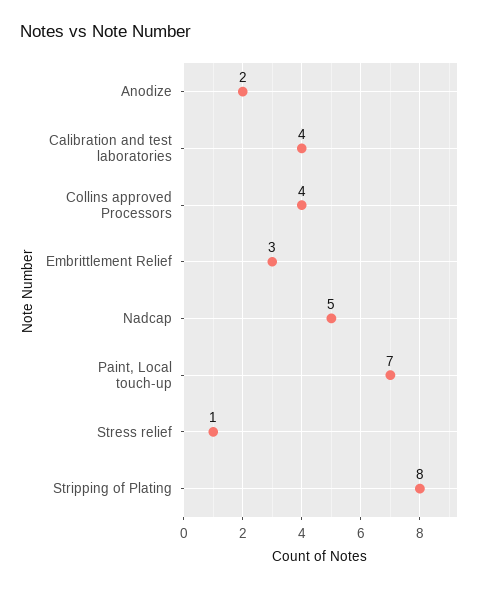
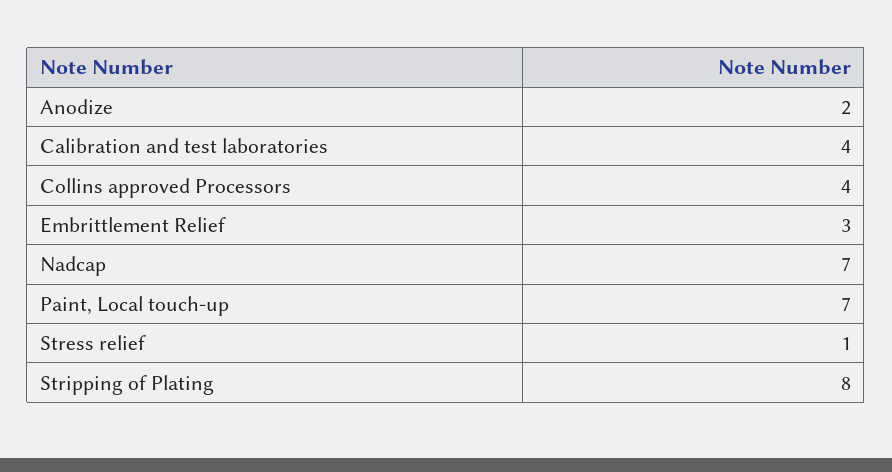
  {
    "Anodize": 2,
    "Calibration and test laboratories": 4,
    "Collins approved Processors": 4,
    "Embrittlement Relief": 3,
-   "Nadcap": 5,
+   "Nadcap": 7,
    "Paint, Local touch-up": 7,
    "Stress relief": 1,
    "Stripping of Plating": 8
  }

